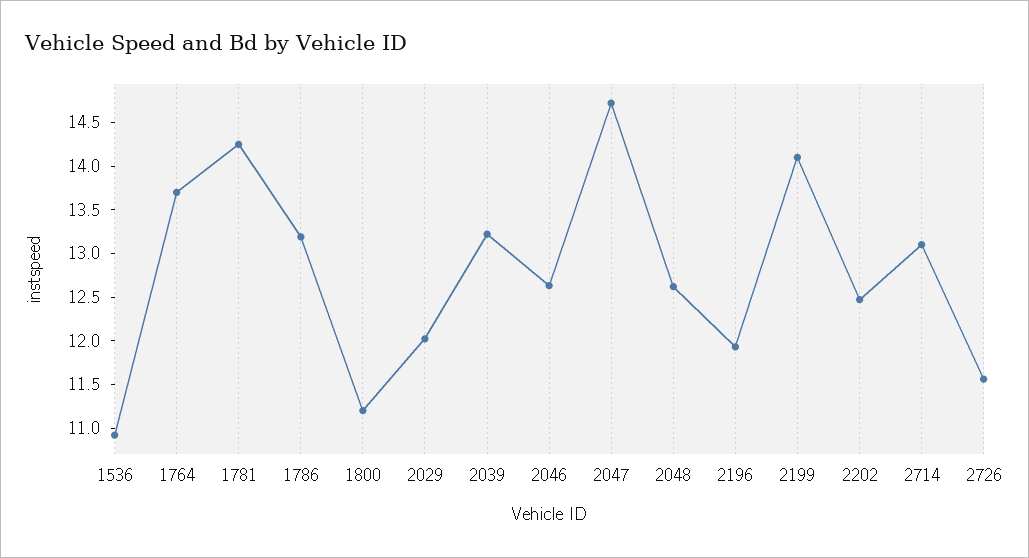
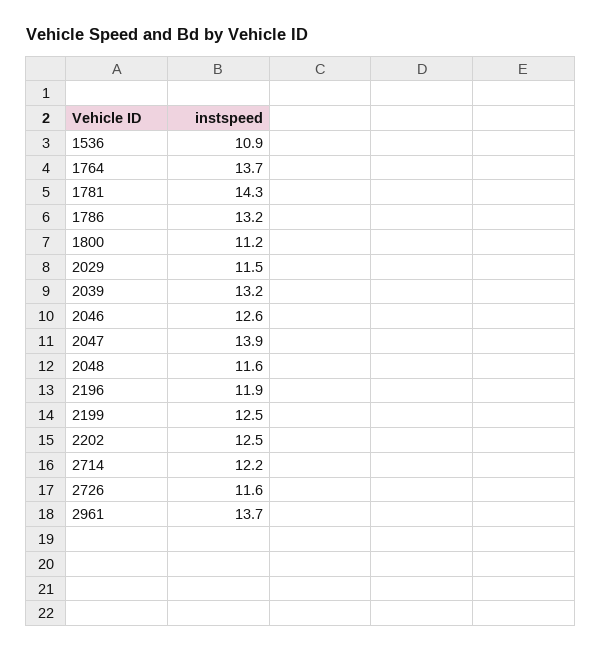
  {
    "1536": 10.9,
    "1764": 13.7,
    "1781": 14.3,
    "1786": 13.2,
    "1800": 11.2,
-   "2029": 12,
+   "2029": 11.5,
    "2039": 13.2,
    "2046": 12.6,
-   "2047": 14.7,
+   "2047": 13.9,
-   "2048": 12.6,
+   "2048": 11.6,
    "2196": 11.9,
-   "2199": 14.1,
+   "2199": 12.5,
    "2202": 12.5,
-   "2714": 13.1,
+   "2714": 12.2,
-   "2726": 11.6
+   "2726": 11.6,
+   "2961": 13.7
  }

